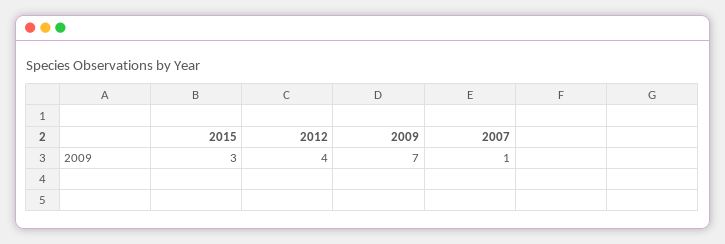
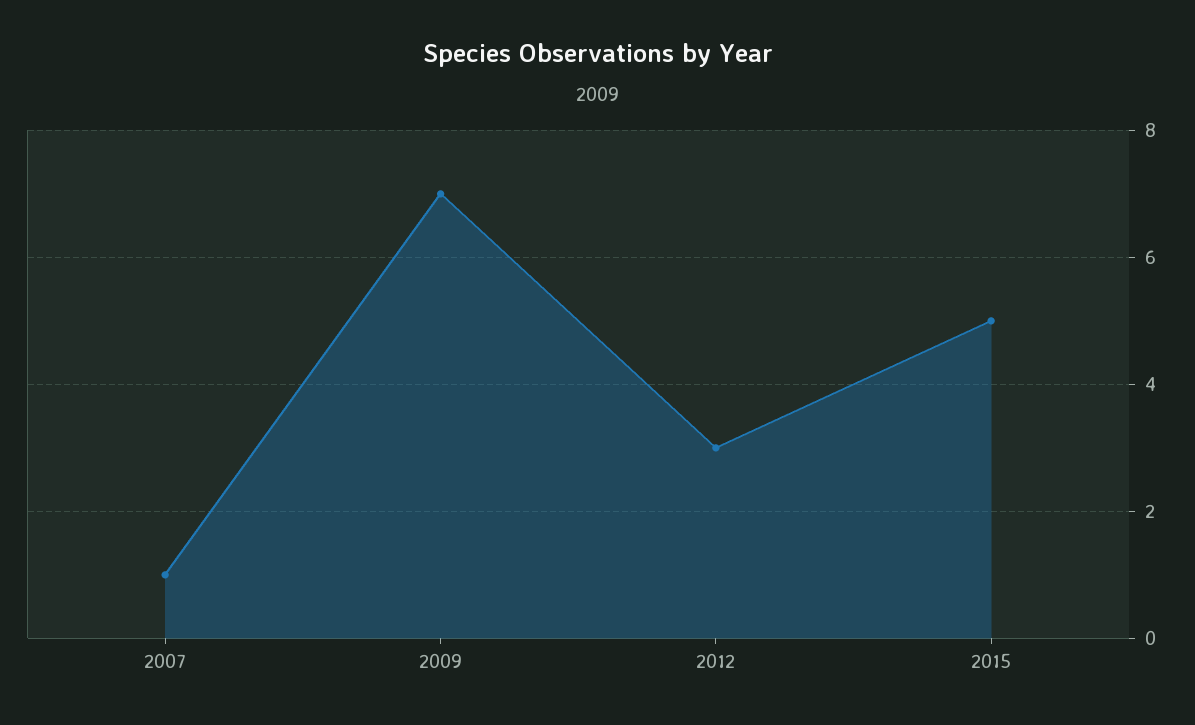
  {
-   "2015": 3,
+   "2015": 5,
-   "2012": 4,
+   "2012": 3,
    "2009": 7,
    "2007": 1
  }

